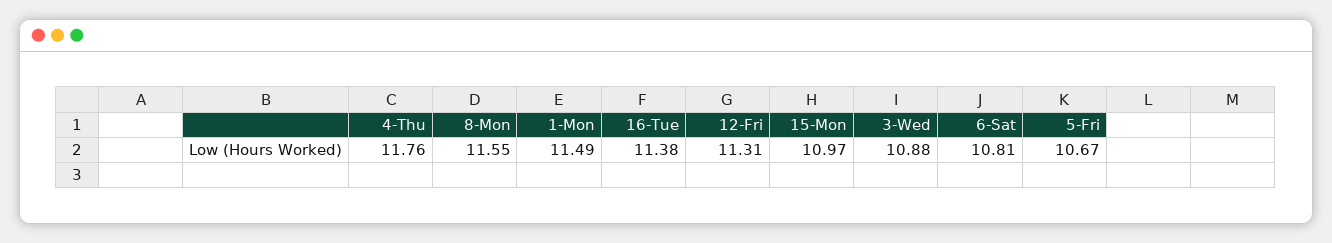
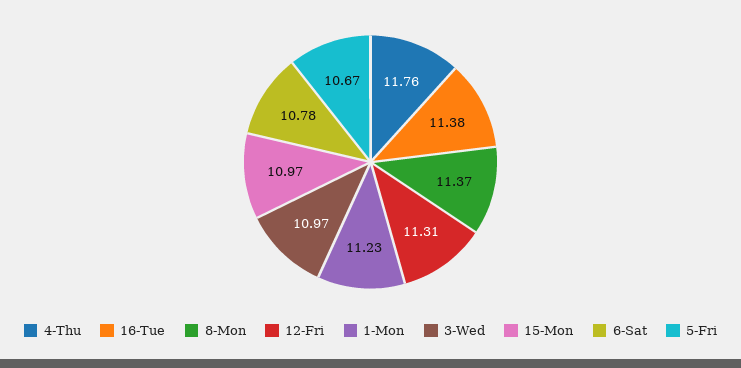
  {
    "4-Thu": 11.76,
-   "8-Mon": 11.55,
+   "8-Mon": 11.37,
-   "1-Mon": 11.49,
+   "1-Mon": 11.23,
    "16-Tue": 11.38,
    "12-Fri": 11.31,
    "15-Mon": 10.97,
-   "3-Wed": 10.88,
+   "3-Wed": 10.97,
-   "6-Sat": 10.81,
+   "6-Sat": 10.78,
    "5-Fri": 10.67
  }

